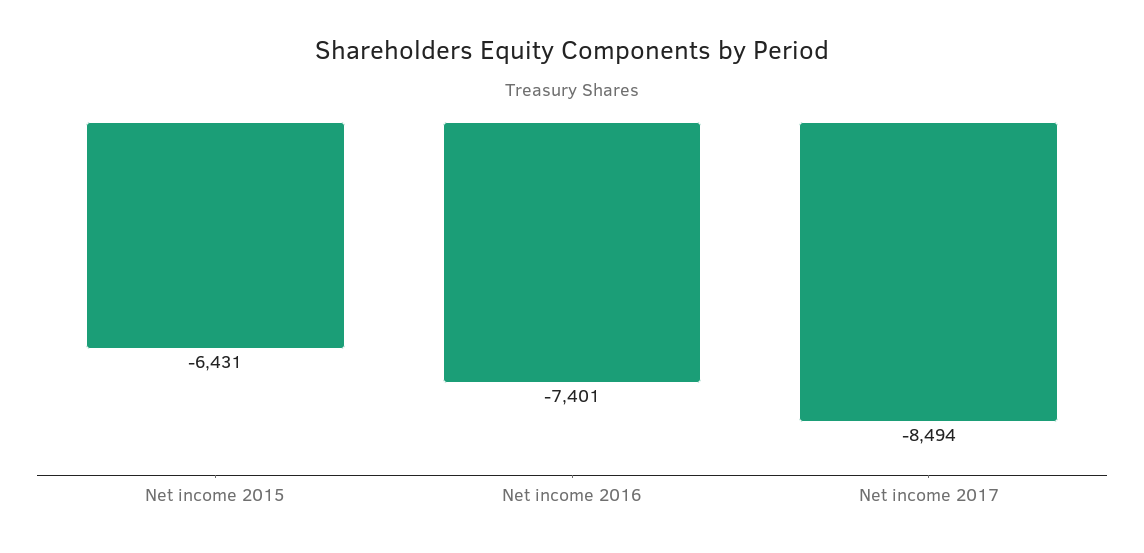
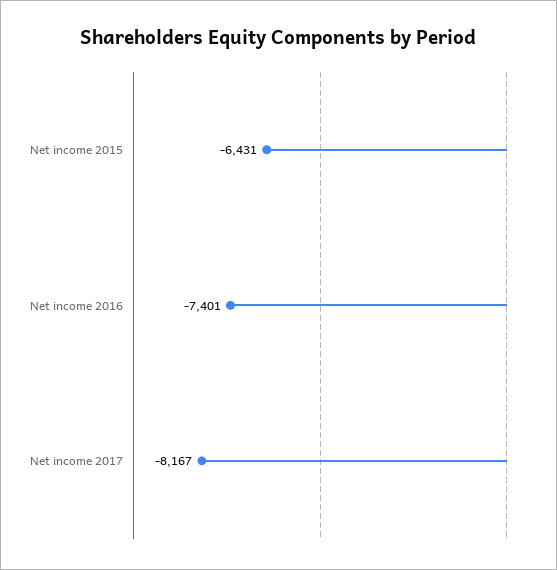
  {
    "Net income 2015": -6431,
    "Net income 2016": -7401,
-   "Net income 2017": -8494
+   "Net income 2017": -8167
  }

